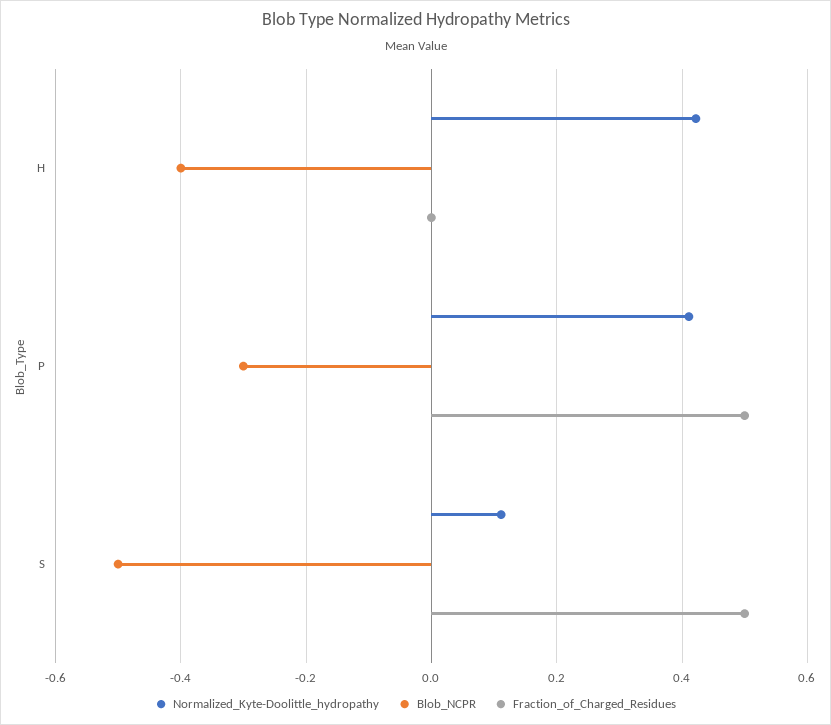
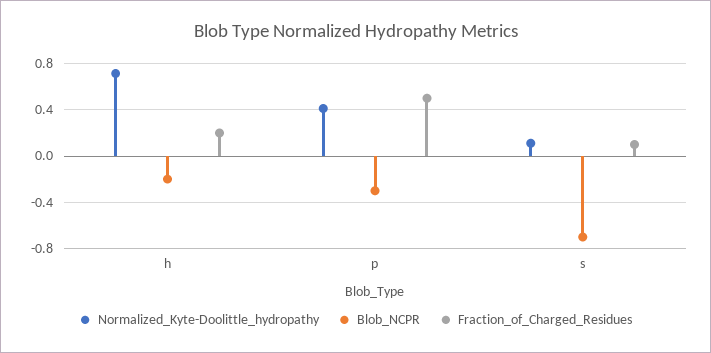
  {
    "Normalized_Kyte-Doolittle_hydropathy": {
-     "H": 0.42,
+     "H": 0.7,
      "P": 0.42,
      "S": 0.12
    },
    "Blob_NCPR": {
-     "H": -0.4,
+     "H": -0.2,
      "P": -0.3,
-     "S": -0.5
+     "S": -0.7
    },
    "Fraction_of_Charged_Residues": {
-     "H": 0,
+     "H": 0.2,
      "P": 0.5,
-     "S": 0.5
+     "S": 0.1
    }
  }

